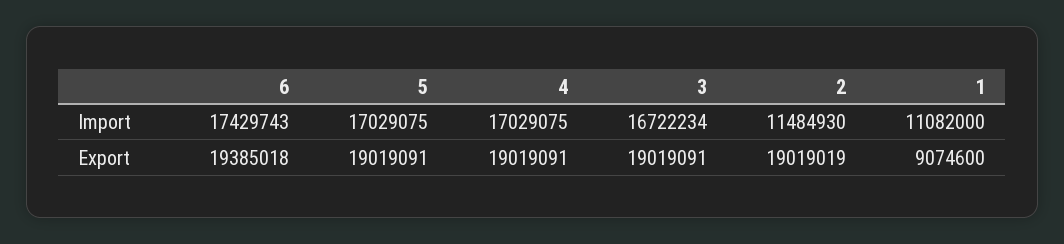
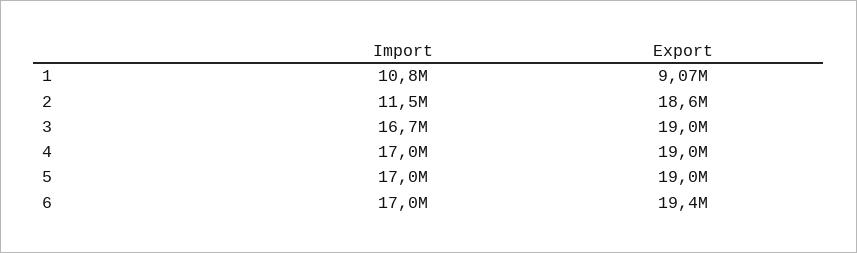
  {
    "6": {
-     "Import": 17429743,
+     "Import": 17000000,
      "Export": 19385018
    },
    "5": {
      "Import": 17029075,
      "Export": 19019091
    },
    "4": {
      "Import": 17029075,
      "Export": 19019091
    },
    "3": {
      "Import": 16722234,
      "Export": 19019091
    },
    "2": {
      "Import": 11484930,
-     "Export": 19019019
+     "Export": 18600000
    },
    "1": {
-     "Import": 11082000,
+     "Import": 10800000,
      "Export": 9074600
    }
  }

